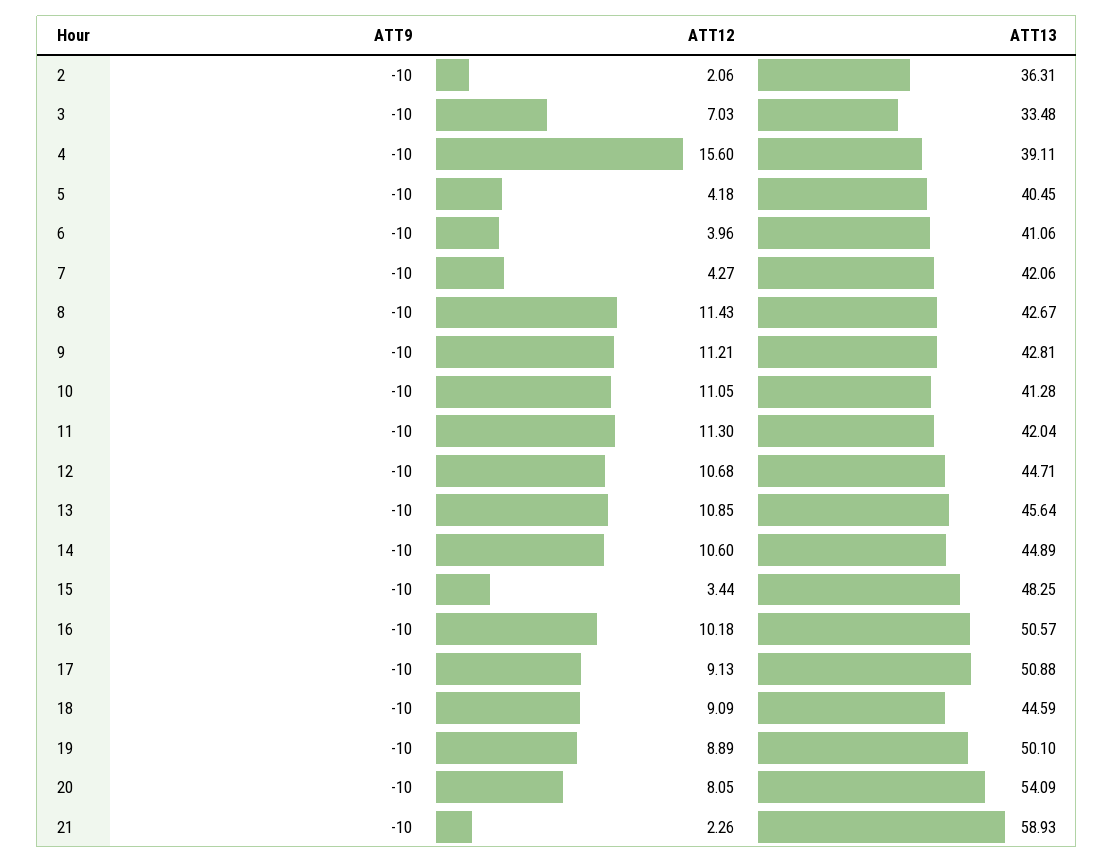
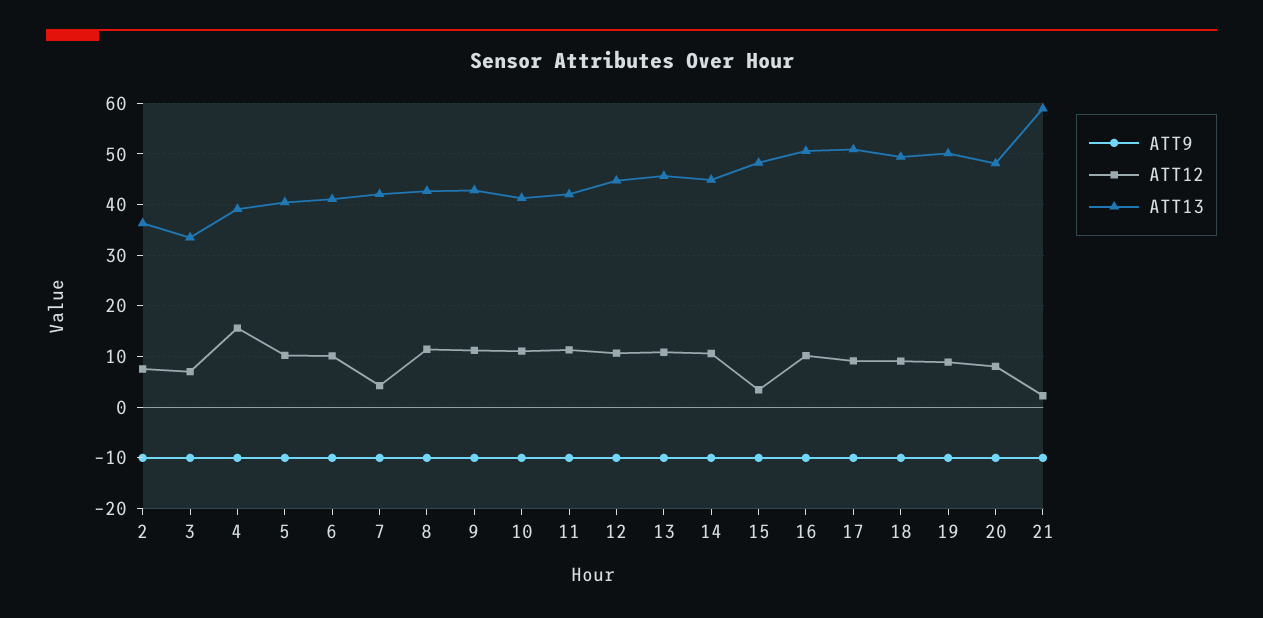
  {
    "ATT9": {
      "2": -10,
      "3": -10,
      "4": -10,
      "5": -10,
      "6": -10,
      "7": -10,
      "8": -10,
      "9": -10,
      "10": -10,
      "11": -10,
      "12": -10,
      "13": -10,
      "14": -10,
      "15": -10,
      "16": -10,
      "17": -10,
      "18": -10,
      "19": -10,
      "20": -10,
      "21": -10
    },
    "ATT12": {
-     "2": 2.06,
+     "2": 8,
      "3": 7.03,
      "4": 15.6,
-     "5": 4.18,
+     "5": 10,
-     "6": 3.96,
+     "6": 10,
      "7": 4.27,
      "8": 11.43,
      "9": 11.21,
      "10": 11.05,
      "11": 11.3,
      "12": 10.68,
      "13": 10.85,
      "14": 10.6,
      "15": 3.44,
      "16": 10.18,
      "17": 9.13,
      "18": 9.09,
      "19": 8.89,
      "20": 8.05,
      "21": 2.26
    },
    "ATT13": {
      "2": 36.31,
      "3": 33.48,
      "4": 39.11,
      "5": 40.45,
      "6": 41.06,
      "7": 42.06,
      "8": 42.67,
      "9": 42.81,
      "10": 41.28,
      "11": 42.04,
      "12": 44.71,
      "13": 45.64,
      "14": 44.89,
      "15": 48.25,
      "16": 50.57,
      "17": 50.88,
-     "18": 44.59,
+     "18": 50,
      "19": 50.1,
-     "20": 54.09,
+     "20": 48,
      "21": 58.93
    }
  }

